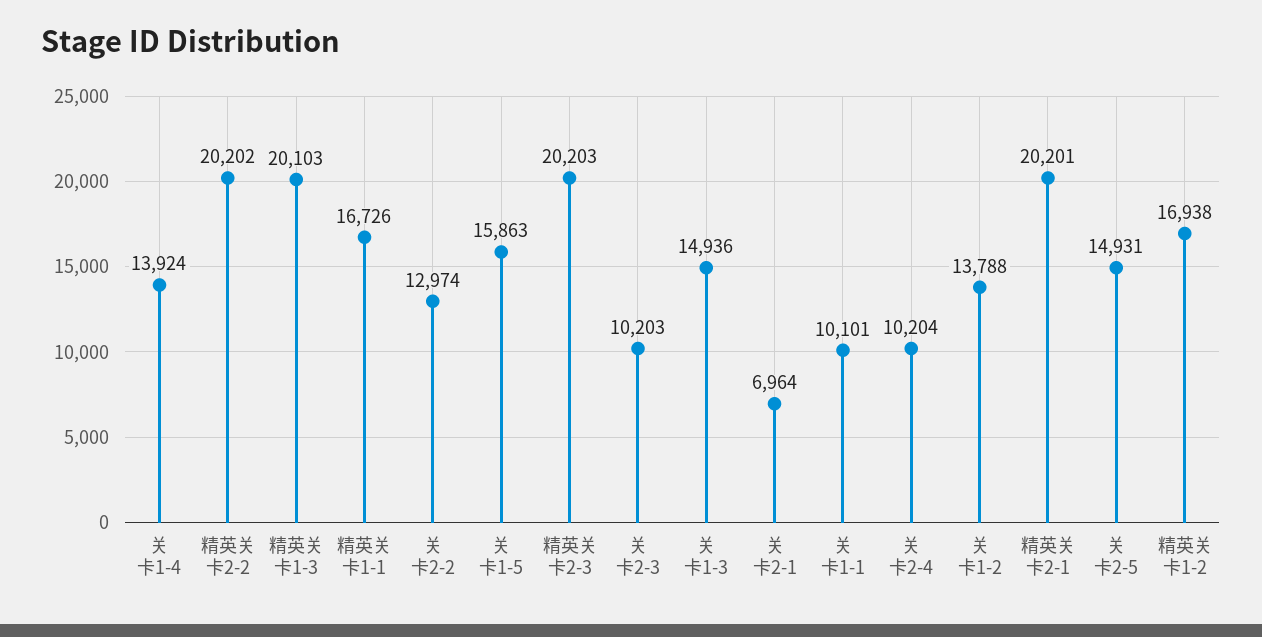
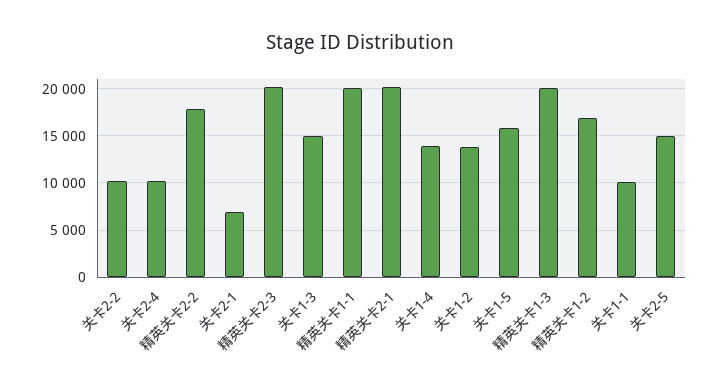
  {
    "关卡1-4": 13924,
-   "精英关卡2-2": 20202,
+   "精英关卡2-2": 18000,
    "精英关卡1-3": 20103,
-   "精英关卡1-1": 16726,
+   "精英关卡1-1": 20000,
-   "关卡2-2": 12974,
+   "关卡2-2": 10000,
    "关卡1-5": 15863,
    "精英关卡2-3": 20203,
-   "关卡2-3": 10203,
    "关卡1-3": 14936,
    "关卡2-1": 6964,
    "关卡1-1": 10101,
    "关卡2-4": 10204,
    "关卡1-2": 13788,
    "精英关卡2-1": 20201,
    "关卡2-5": 14931,
    "精英关卡1-2": 16938
  }

